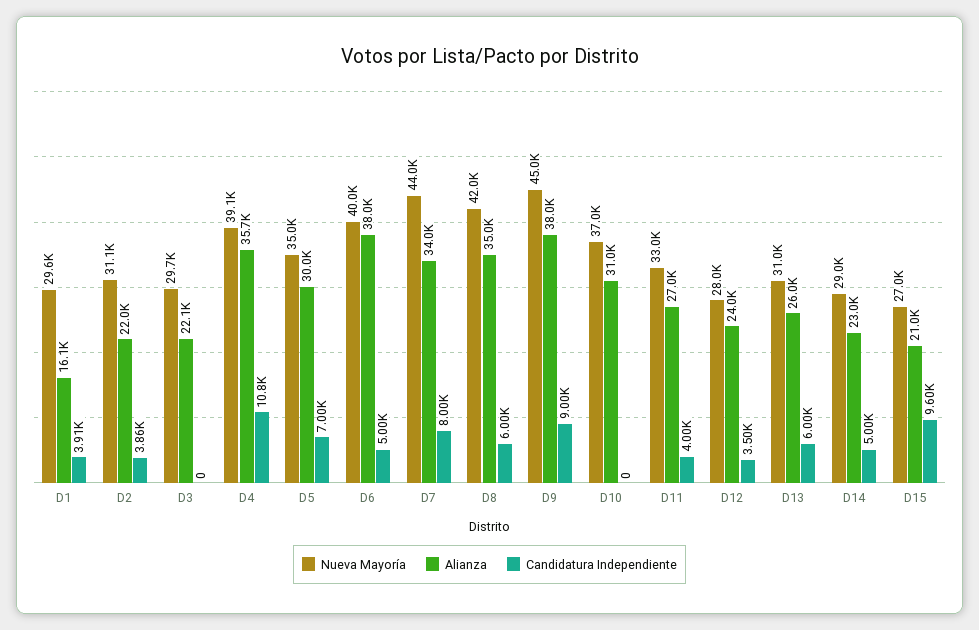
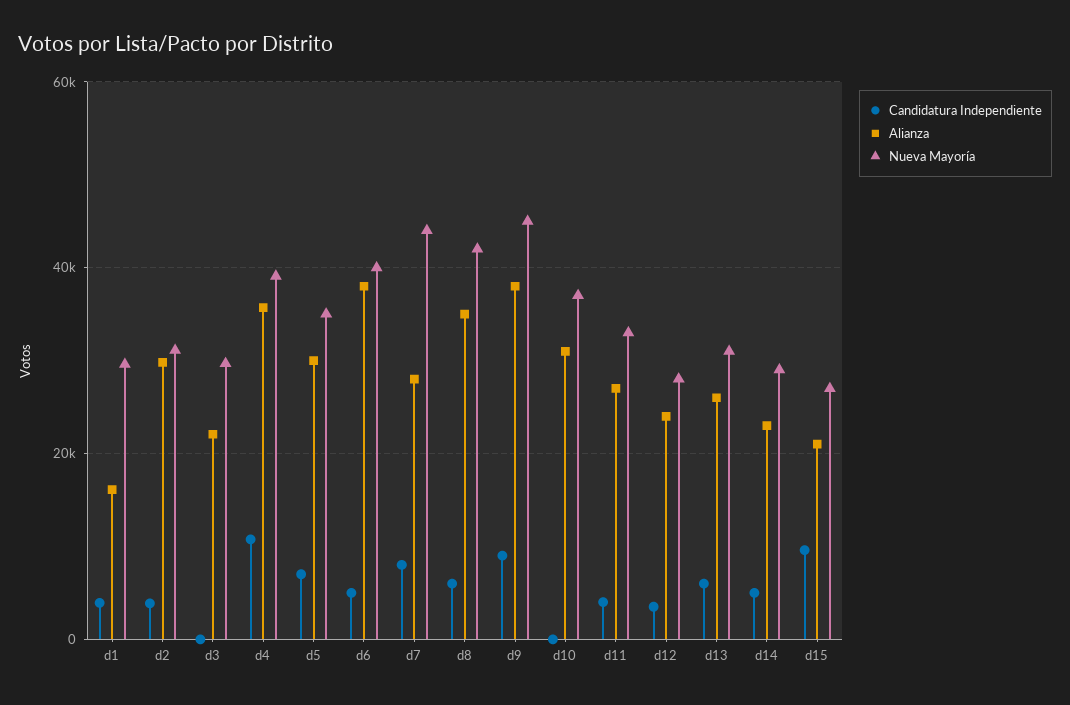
  {
    "Nueva Mayoría": {
      "D1": 29600,
      "D2": 31100,
      "D3": 29700,
      "D4": 39100,
      "D5": 35000,
      "D6": 40000,
      "D7": 44000,
      "D8": 42000,
      "D9": 45000,
      "D10": 37000,
      "D11": 33000,
      "D12": 28000,
      "D13": 31000,
      "D14": 29000,
      "D15": 27000
    },
    "Alianza": {
      "D1": 16100,
-     "D2": 22000,
+     "D2": 30000,
      "D3": 22100,
      "D4": 35700,
      "D5": 30000,
      "D6": 38000,
-     "D7": 34000,
+     "D7": 28000,
      "D8": 35000,
      "D9": 38000,
      "D10": 31000,
      "D11": 27000,
      "D12": 24000,
      "D13": 26000,
      "D14": 23000,
      "D15": 21000
    },
    "Candidatura Independiente": {
      "D1": 3910,
      "D2": 3860,
      "D3": 0,
      "D4": 10800,
      "D5": 7000,
      "D6": 5000,
      "D7": 8000,
      "D8": 6000,
      "D9": 9000,
      "D10": 0,
      "D11": 4000,
      "D12": 3500,
      "D13": 6000,
      "D14": 5000,
      "D15": 9600
    }
  }

